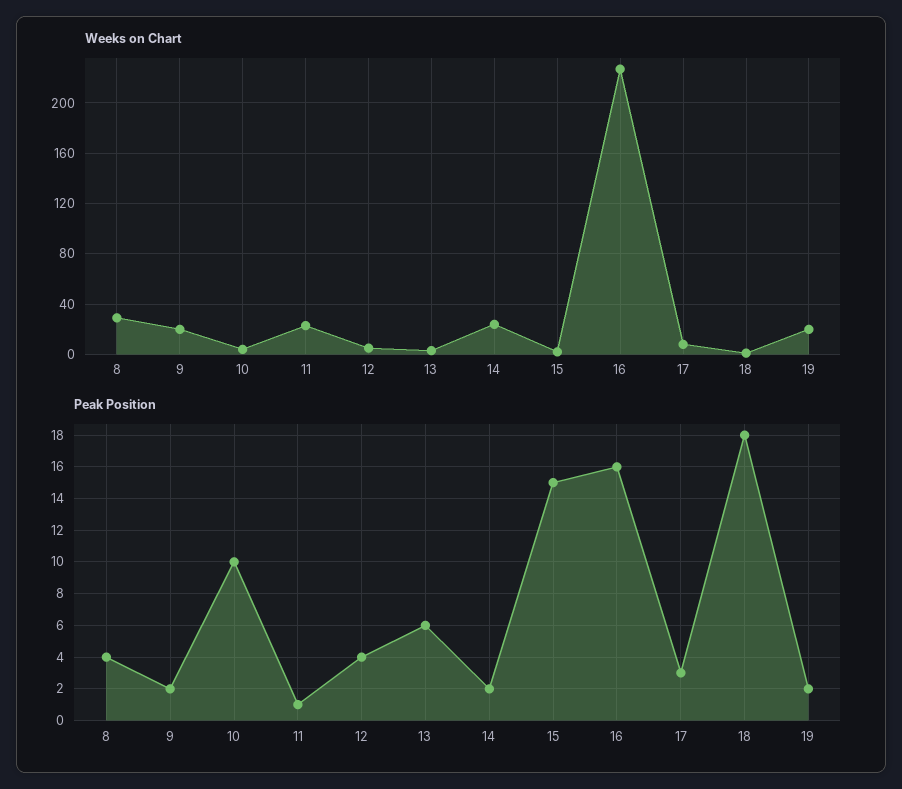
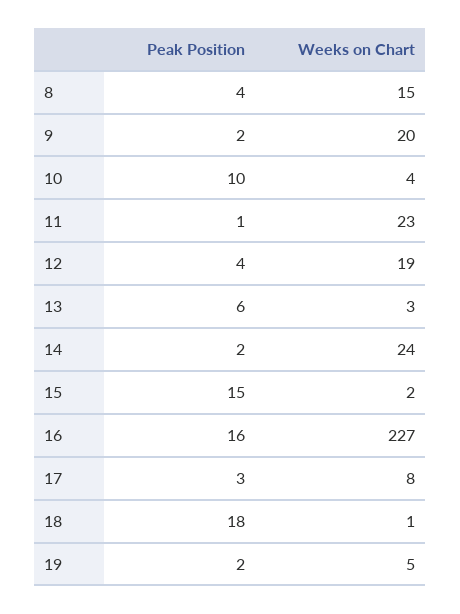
  {
    "Weeks on Chart": {
-     "8": 30,
+     "8": 15,
      "9": 20,
      "10": 4,
      "11": 23,
-     "12": 5,
+     "12": 19,
      "13": 3,
      "14": 24,
      "15": 2,
      "16": 227,
      "17": 8,
      "18": 1,
-     "19": 20
+     "19": 5
    },
    "Peak Position": {
      "8": 4,
      "9": 2,
      "10": 10,
      "11": 1,
      "12": 4,
      "13": 6,
      "14": 2,
      "15": 15,
      "16": 16,
      "17": 3,
      "18": 18,
      "19": 2
    }
  }

